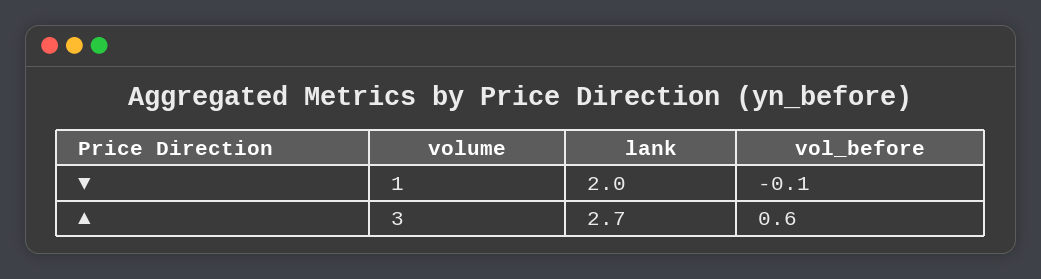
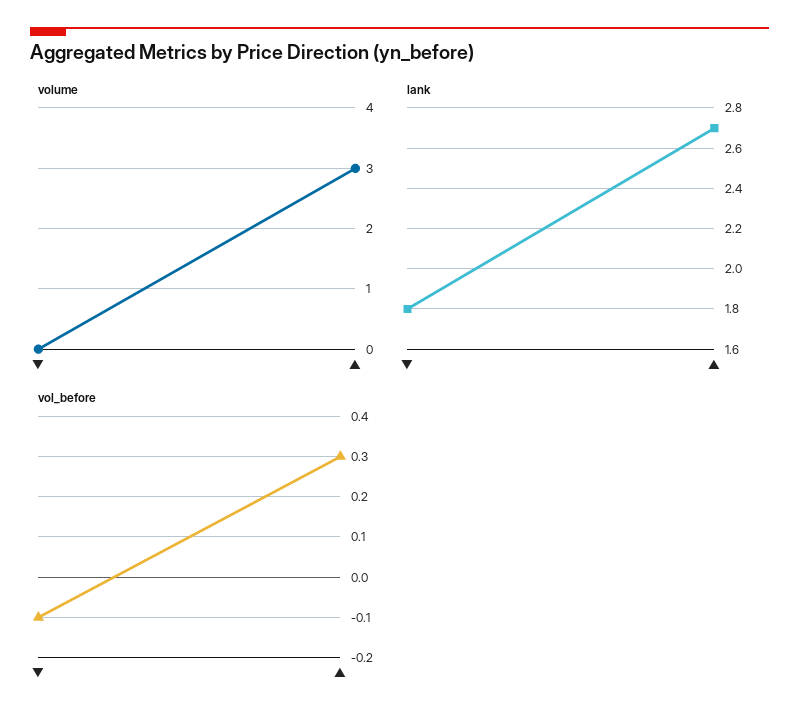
  {
    "volume": {
-     "▼": 1,
+     "▼": 0,
      "▲": 3
    },
    "lank": {
-     "▼": 2,
+     "▼": 1.8,
      "▲": 2.7
    },
    "vol_before": {
      "▼": -0.1,
-     "▲": 0.6
+     "▲": 0.3
    }
  }

